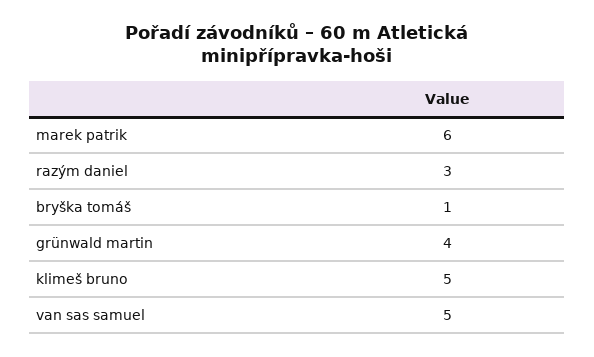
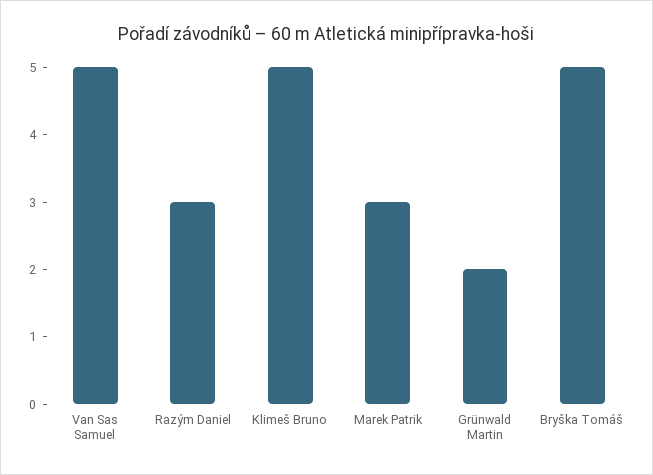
  {
-   "marek patrik": 6,
+   "marek patrik": 3,
    "razým daniel": 3,
-   "bryška tomáš": 1,
+   "bryška tomáš": 5,
-   "grünwald martin": 4,
+   "grünwald martin": 2,
    "klimeš bruno": 5,
    "van sas samuel": 5
  }

